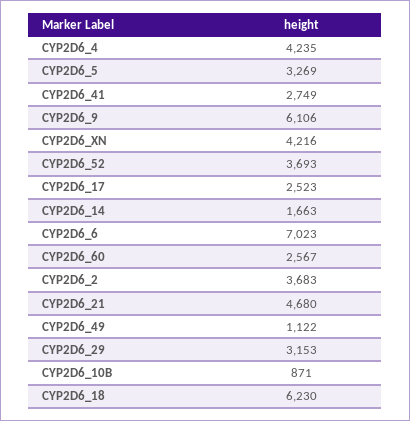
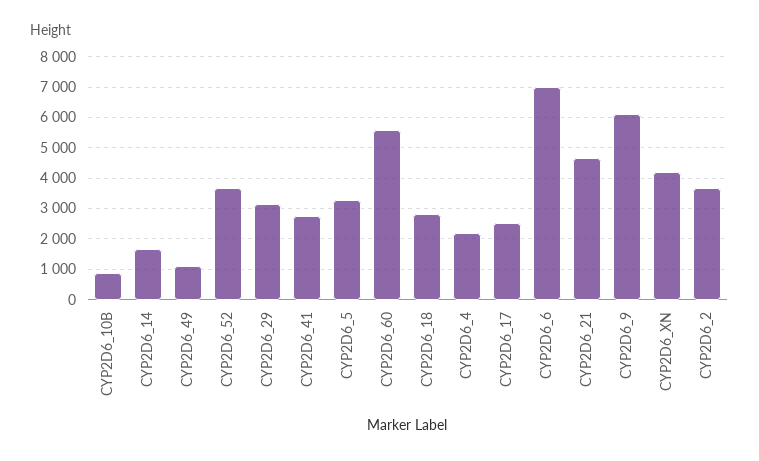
  {
-   "CYP2D6_4": 4235,
+   "CYP2D6_4": 2200,
    "CYP2D6_5": 3269,
    "CYP2D6_41": 2749,
    "CYP2D6_9": 6106,
    "CYP2D6_XN": 4216,
    "CYP2D6_52": 3693,
    "CYP2D6_17": 2523,
    "CYP2D6_14": 1663,
    "CYP2D6_6": 7023,
-   "CYP2D6_60": 2567,
+   "CYP2D6_60": 5600,
    "CYP2D6_2": 3683,
    "CYP2D6_21": 4680,
    "CYP2D6_49": 1122,
    "CYP2D6_29": 3153,
    "CYP2D6_10B": 871,
-   "CYP2D6_18": 6230
+   "CYP2D6_18": 2800
  }

